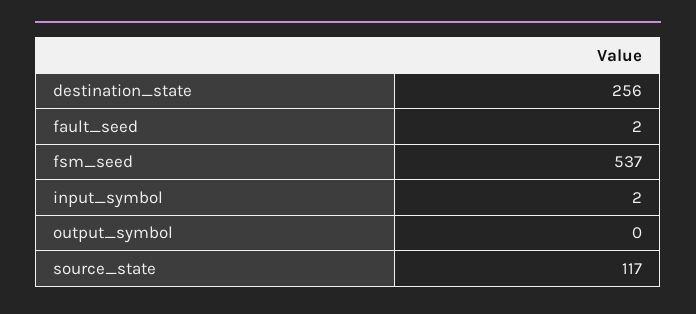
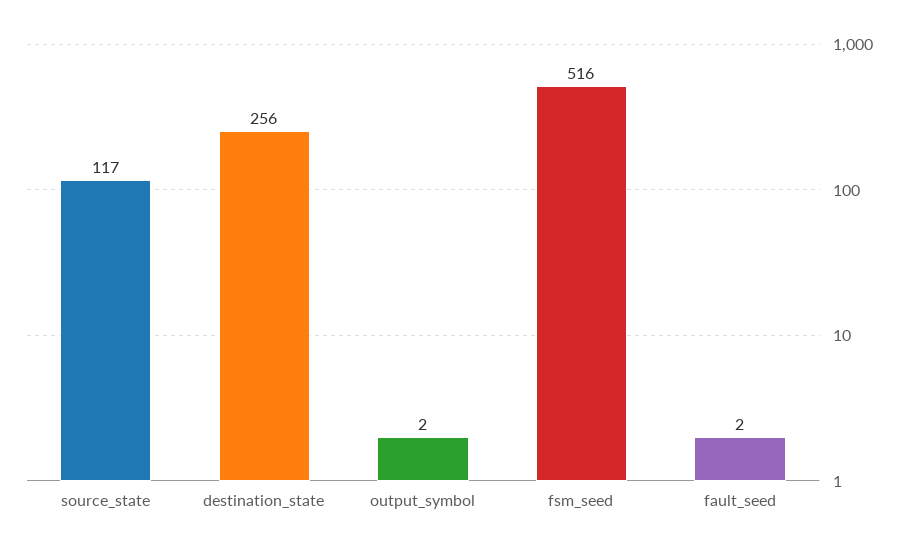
  {
    "destination_state": 256,
    "fault_seed": 2,
-   "fsm_seed": 537,
+   "fsm_seed": 516,
-   "input_symbol": 2,
-   "output_symbol": 0,
+   "output_symbol": 2,
    "source_state": 117
  }

